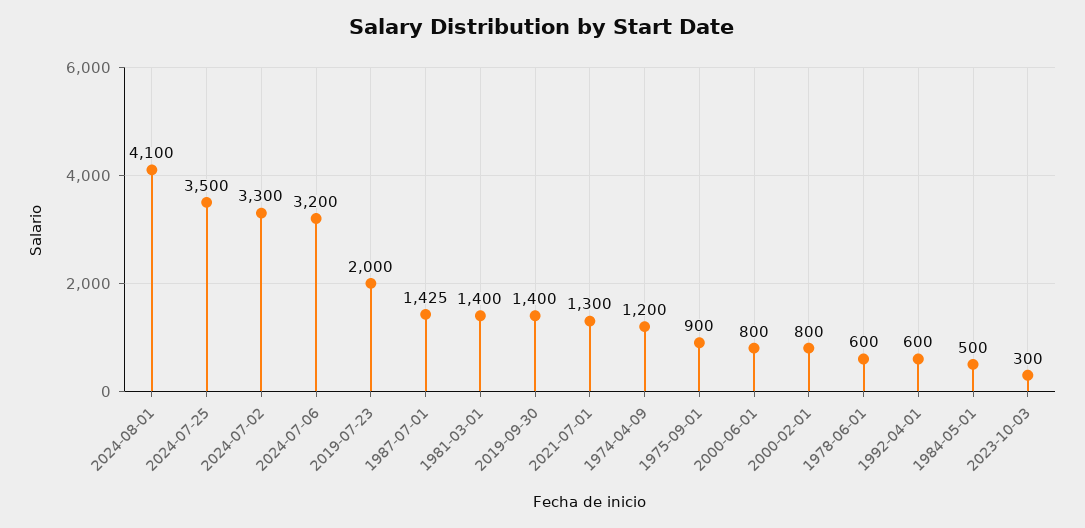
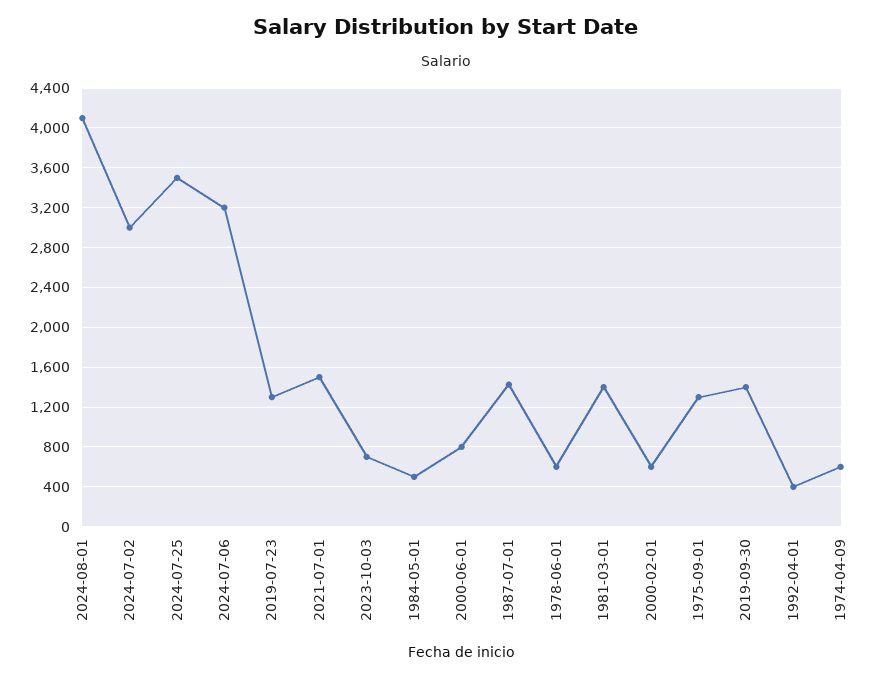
  {
    "2024-08-01": 4100,
    "2024-07-25": 3500,
-   "2024-07-02": 3300,
+   "2024-07-02": 3000,
    "2024-07-06": 3200,
-   "2019-07-23": 2000,
+   "2019-07-23": 1300,
    "1987-07-01": 1425,
    "1981-03-01": 1400,
    "2019-09-30": 1400,
-   "2021-07-01": 1300,
+   "2021-07-01": 1500,
-   "1974-04-09": 1200,
+   "1974-04-09": 600,
-   "1975-09-01": 900,
+   "1975-09-01": 1300,
    "2000-06-01": 800,
-   "2000-02-01": 800,
+   "2000-02-01": 600,
    "1978-06-01": 600,
-   "1992-04-01": 600,
+   "1992-04-01": 400,
    "1984-05-01": 500,
-   "2023-10-03": 300
+   "2023-10-03": 700
  }

